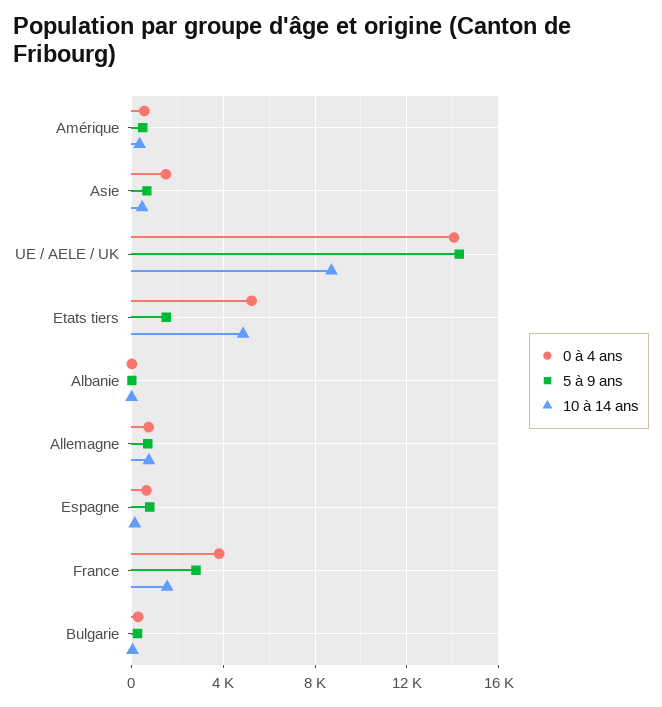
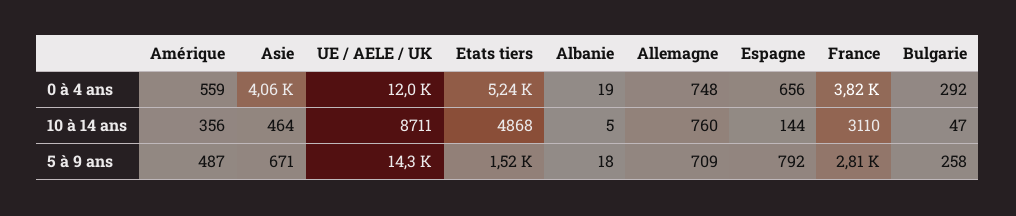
  {
    "0 à 4 ans": {
      "Amérique": 559,
-     "Asie": 1500,
+     "Asie": 4060,
-     "UE / AELE / UK": 14000,
+     "UE / AELE / UK": 12000,
      "Etats tiers": 5240,
      "Albanie": 19,
      "Allemagne": 748,
      "Espagne": 656,
      "France": 3820,
      "Bulgarie": 292
    },
    "5 à 9 ans": {
      "Amérique": 487,
      "Asie": 671,
      "UE / AELE / UK": 14300,
      "Etats tiers": 1520,
      "Albanie": 18,
      "Allemagne": 709,
      "Espagne": 792,
      "France": 2810,
      "Bulgarie": 258
    },
    "10 à 14 ans": {
      "Amérique": 356,
      "Asie": 464,
      "UE / AELE / UK": 8711,
      "Etats tiers": 4868,
      "Albanie": 5,
      "Allemagne": 760,
      "Espagne": 144,
-     "France": 1500,
+     "France": 3110,
      "Bulgarie": 47
    }
  }

